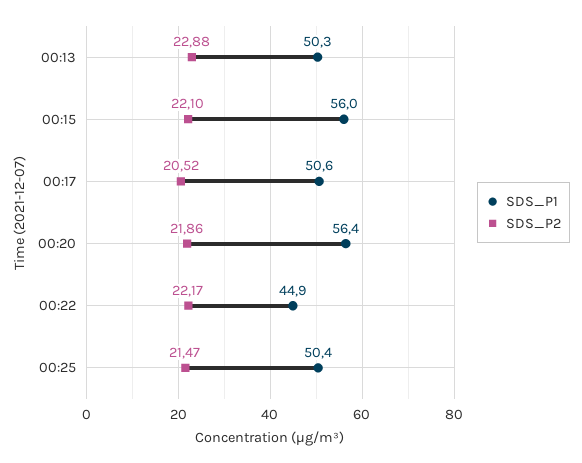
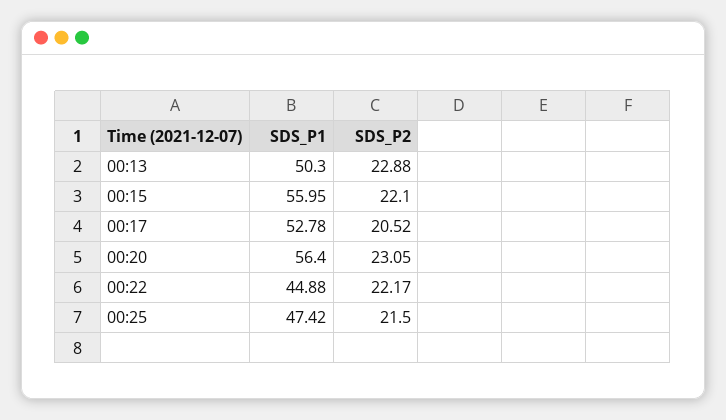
  {
    "SDS_P1": {
      "00:13": 50.3,
      "00:15": 55.95,
-     "00:17": 50.6,
+     "00:17": 52.78,
      "00:20": 56.4,
      "00:22": 44.88,
-     "00:25": 50.4
+     "00:25": 47.42
    },
    "SDS_P2": {
      "00:13": 22.88,
      "00:15": 22.1,
      "00:17": 20.52,
-     "00:20": 21.86,
+     "00:20": 23.05,
      "00:22": 22.17,
-     "00:25": 21.47
+     "00:25": 21.5
    }
  }

